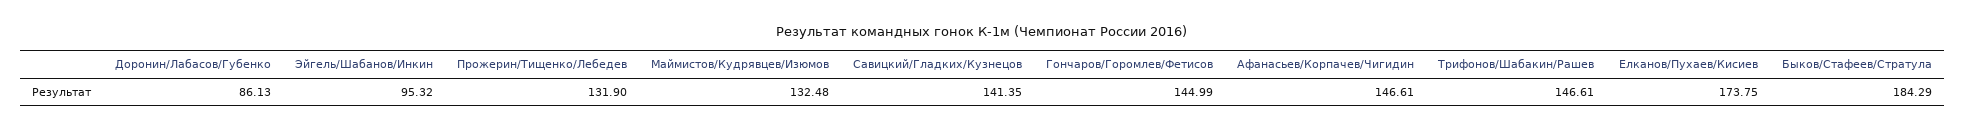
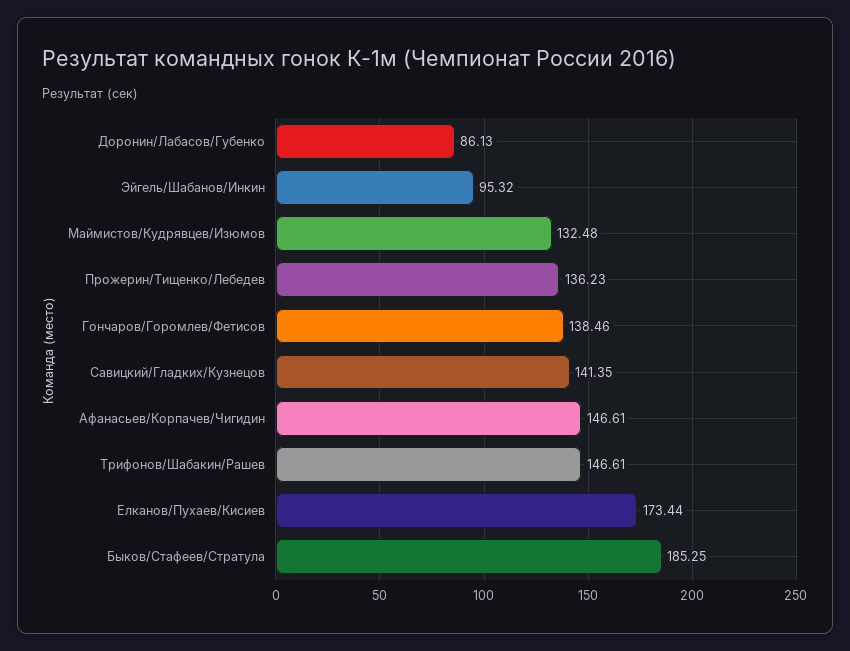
  {
    "Доронин/Лабасов/Губенко": 86.13,
    "Эйгель/Шабанов/Инкин": 95.32,
-   "Прожерин/Тищенко/Лебедев": 131.9,
+   "Прожерин/Тищенко/Лебедев": 136.23,
    "Маймистов/Кудрявцев/Изюмов": 132.48,
    "Савицкий/Гладких/Кузнецов": 141.35,
-   "Гончаров/Горомлев/Фетисов": 144.99,
+   "Гончаров/Горомлев/Фетисов": 138.46,
    "Афанасьев/Корпачев/Чигидин": 146.61,
    "Трифонов/Шабакин/Рашев": 146.61,
-   "Елканов/Пухаев/Кисиев": 173.75,
+   "Елканов/Пухаев/Кисиев": 173.44,
-   "Быков/Стафеев/Стратула": 184.29
+   "Быков/Стафеев/Стратула": 185.25
  }

